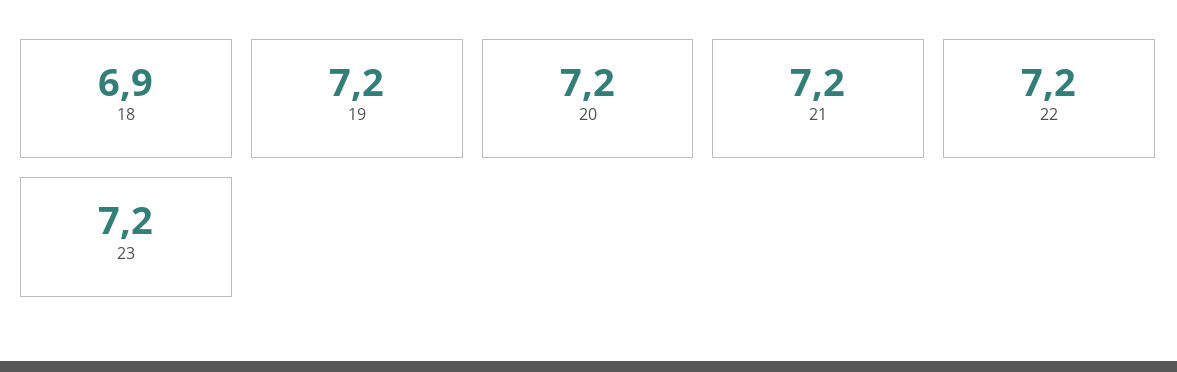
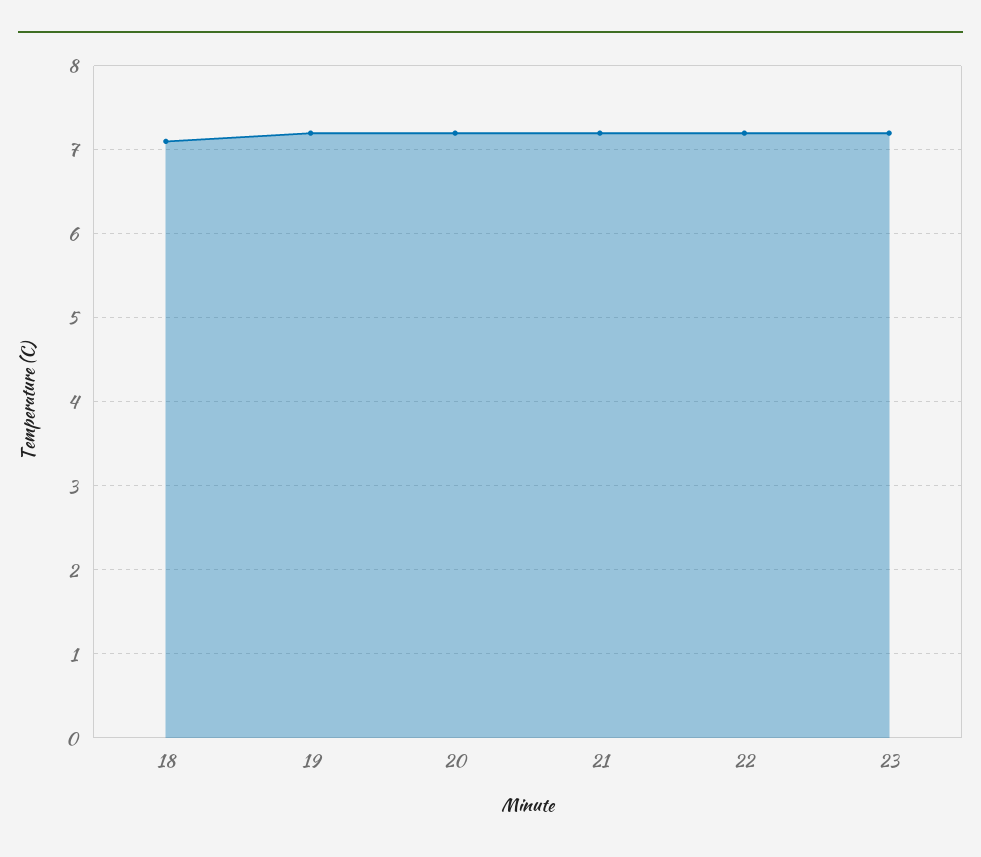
  {
-   "18": 6.9,
+   "18": 7.1,
    "19": 7.2,
    "20": 7.2,
    "21": 7.2,
    "22": 7.2,
    "23": 7.2
  }

